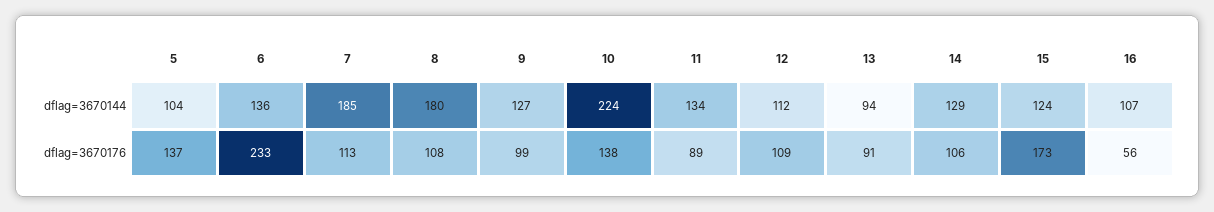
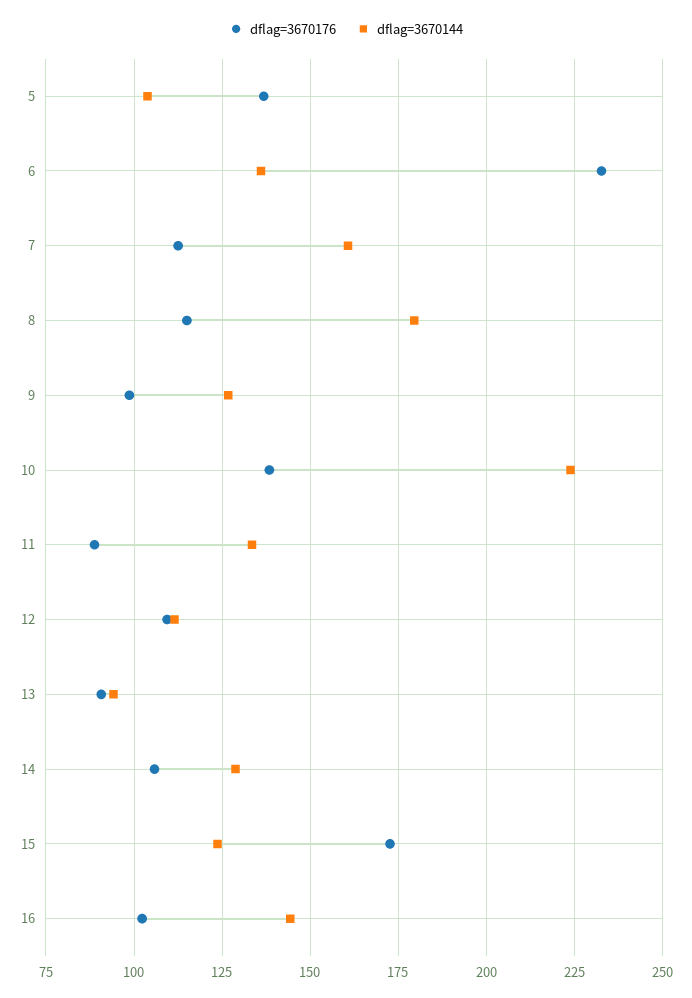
  {
    "dflag=3670144": {
      "5": 104,
      "6": 136,
-     "7": 185,
+     "7": 160,
      "8": 180,
      "9": 127,
      "10": 224,
      "11": 134,
      "12": 112,
      "13": 94,
      "14": 129,
      "15": 124,
-     "16": 107
+     "16": 145
    },
    "dflag=3670176": {
      "5": 137,
      "6": 233,
      "7": 113,
-     "8": 108,
+     "8": 115,
      "9": 99,
      "10": 138,
      "11": 89,
      "12": 109,
      "13": 91,
      "14": 106,
      "15": 173,
-     "16": 56
+     "16": 102.5
    }
  }

